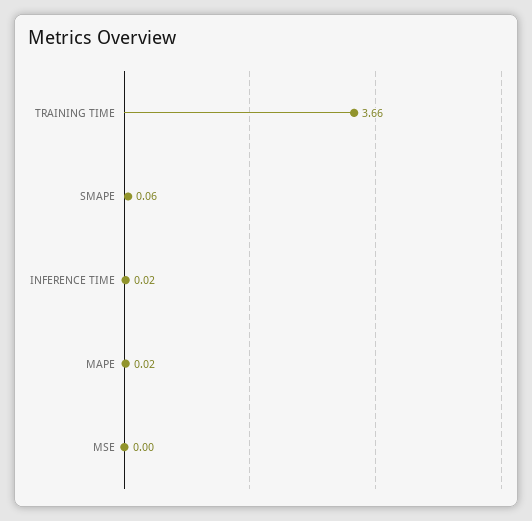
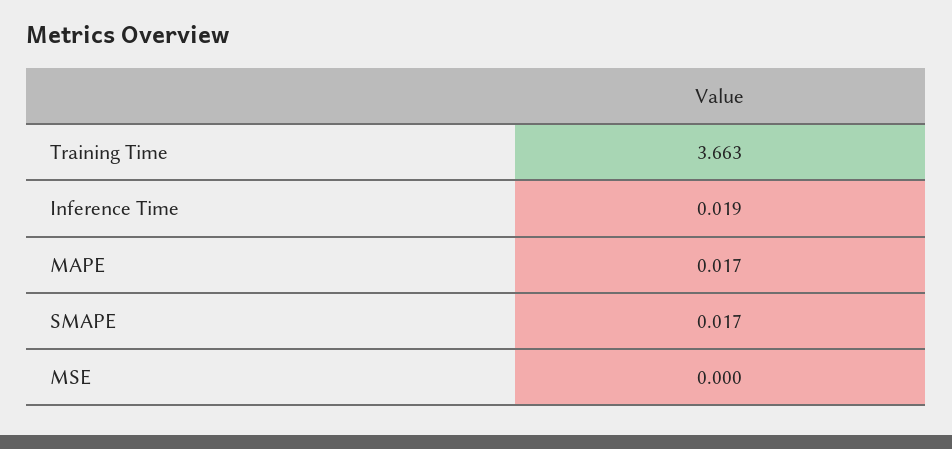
  {
    "TRAINING TIME": 3.663,
-   "SMAPE": 0.06,
+   "SMAPE": 0.017,
    "INFERENCE TIME": 0.019,
    "MAPE": 0.017,
    "MSE": 0
  }

